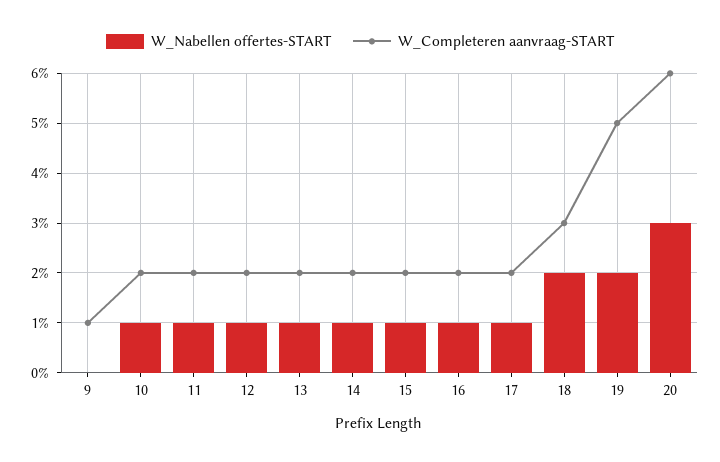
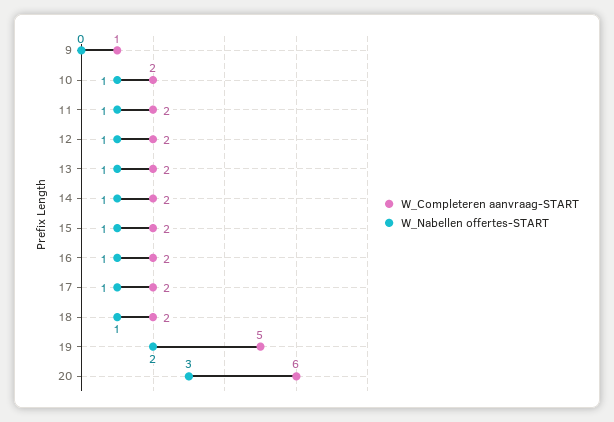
  {
    "W_Nabellen offertes-START": {
      "9": 0,
      "10": 1,
      "11": 1,
      "12": 1,
      "13": 1,
      "14": 1,
      "15": 1,
      "16": 1,
      "17": 1,
-     "18": 2,
+     "18": 1,
      "19": 2,
      "20": 3
    },
    "W_Completeren aanvraag-START": {
      "9": 1,
      "10": 2,
      "11": 2,
      "12": 2,
      "13": 2,
      "14": 2,
      "15": 2,
      "16": 2,
      "17": 2,
-     "18": 3,
+     "18": 2,
      "19": 5,
      "20": 6
    }
  }

